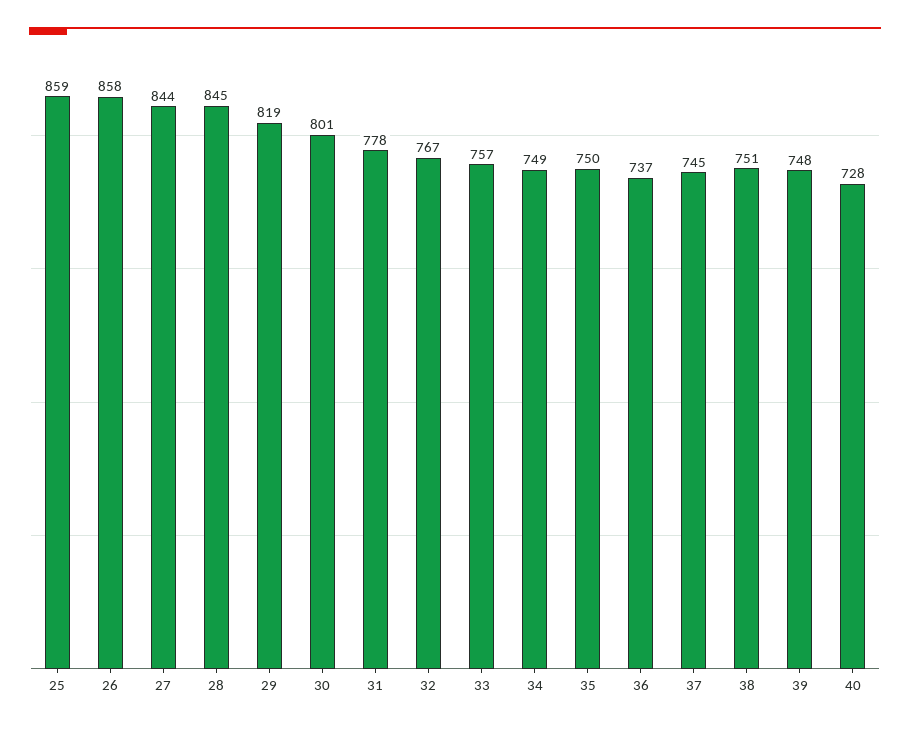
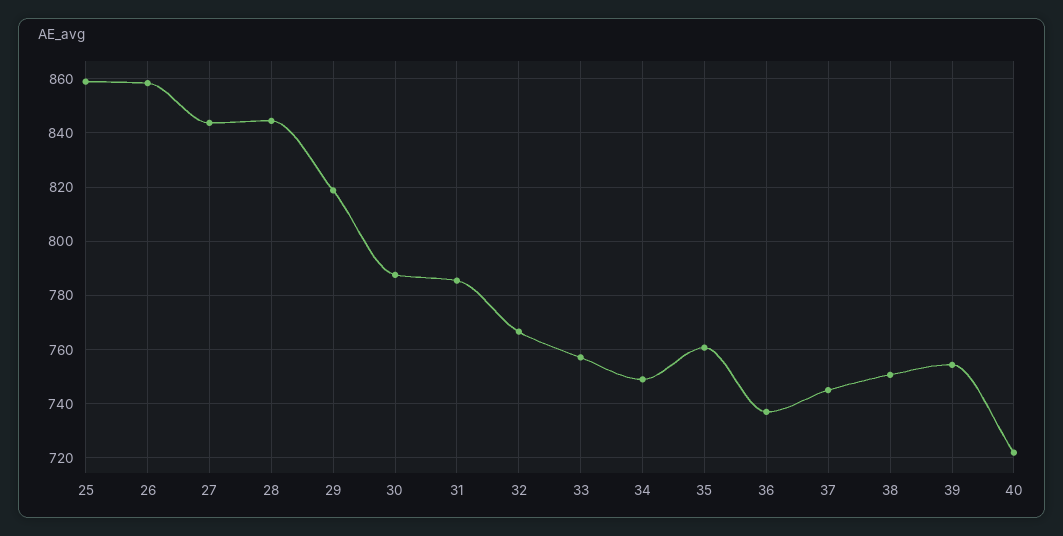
  {
    "25": 859,
    "26": 858,
    "27": 844,
    "28": 845,
    "29": 819,
-   "30": 801,
+   "30": 787.5,
-   "31": 778,
+   "31": 785,
    "32": 767,
    "33": 757,
    "34": 749,
-   "35": 750,
+   "35": 760,
    "36": 737,
    "37": 745,
    "38": 751,
-   "39": 748,
+   "39": 755,
-   "40": 728
+   "40": 722.5
  }

